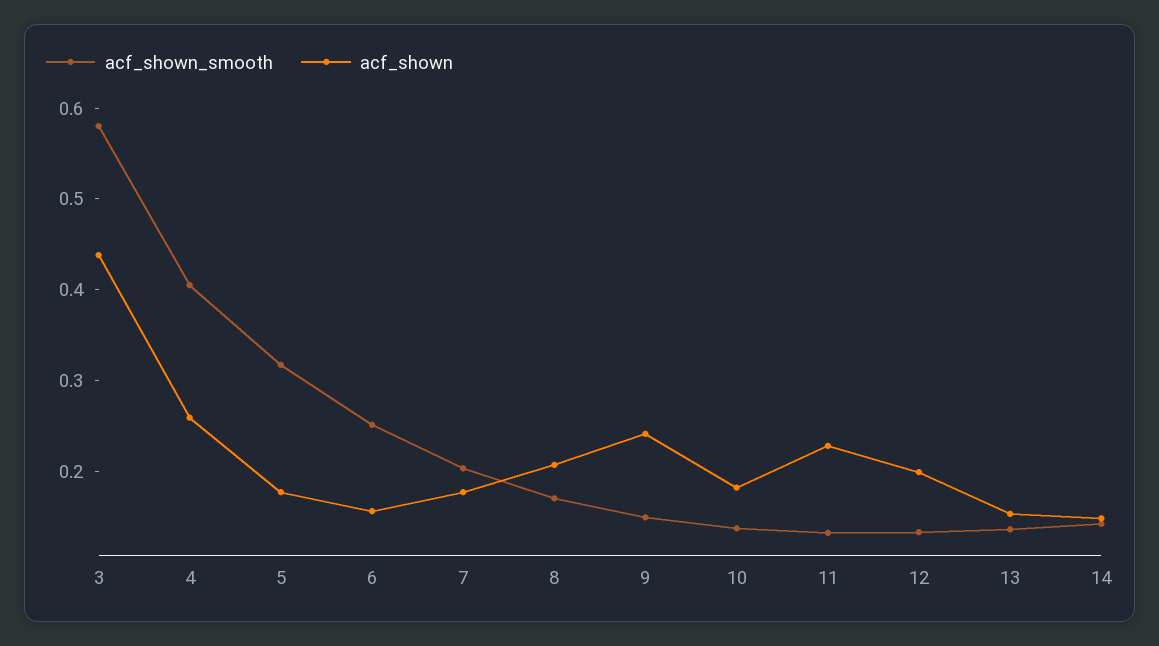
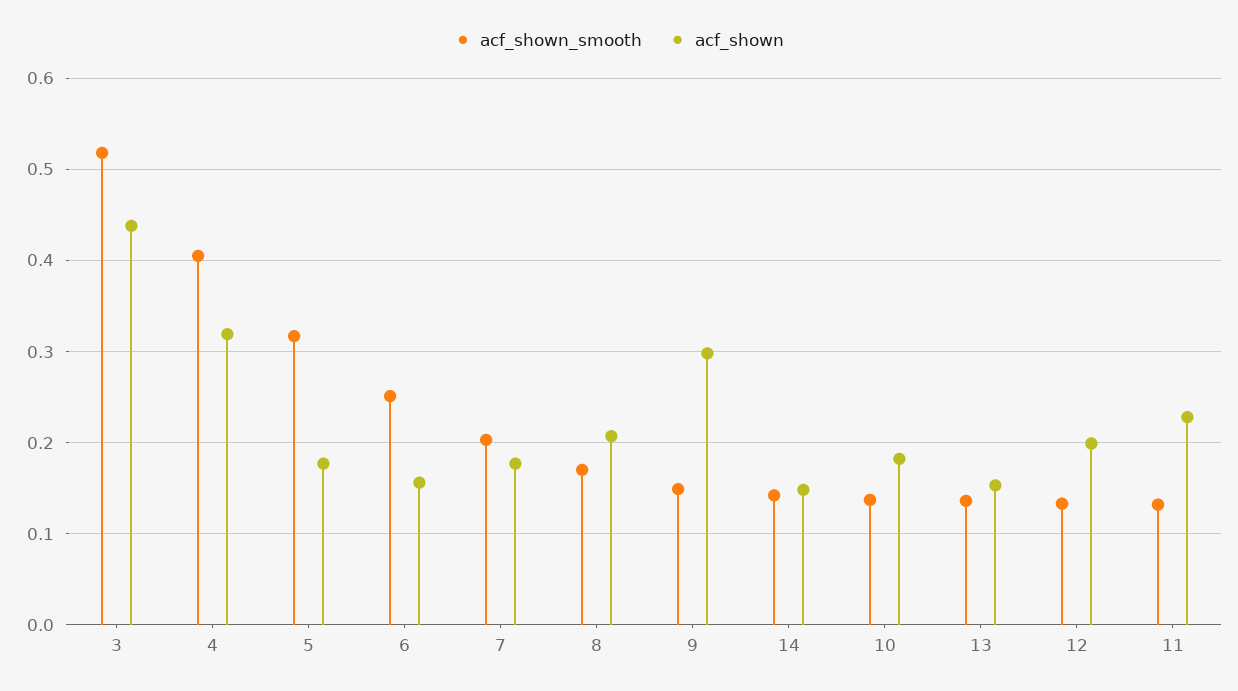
  {
    "acf_shown_smooth": {
-     "3": 0.58,
+     "3": 0.52,
      "4": 0.41,
      "5": 0.32,
      "6": 0.25,
      "7": 0.2,
      "8": 0.17,
      "9": 0.15,
      "10": 0.14,
      "11": 0.13,
      "12": 0.13,
      "13": 0.14,
      "14": 0.14
    },
    "acf_shown": {
      "3": 0.44,
-     "4": 0.26,
+     "4": 0.32,
      "5": 0.18,
      "6": 0.16,
      "7": 0.18,
      "8": 0.21,
-     "9": 0.24,
+     "9": 0.3,
      "10": 0.18,
      "11": 0.23,
      "12": 0.2,
      "13": 0.15,
      "14": 0.15
    }
  }

